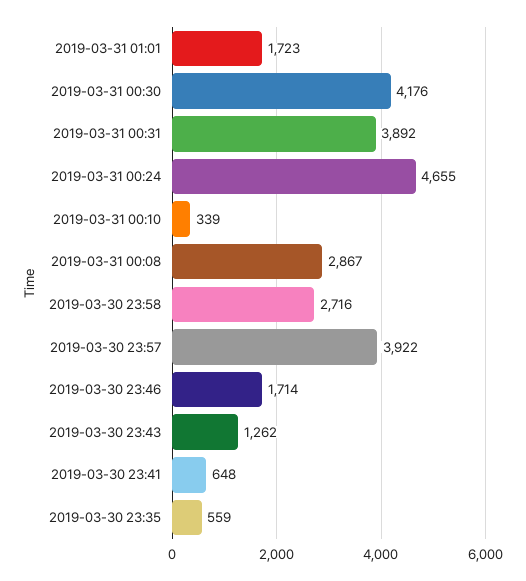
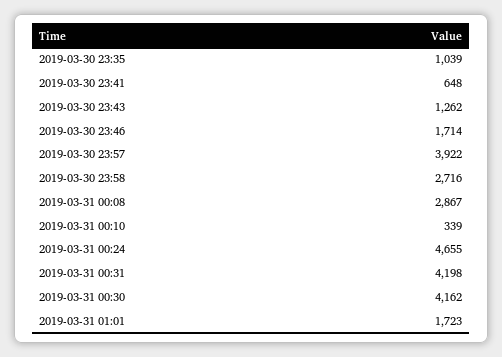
  {
    "2019-03-31 01:01": 1723,
-   "2019-03-31 00:30": 4176,
+   "2019-03-31 00:30": 4162,
-   "2019-03-31 00:31": 3892,
+   "2019-03-31 00:31": 4198,
    "2019-03-31 00:24": 4655,
    "2019-03-31 00:10": 339,
    "2019-03-31 00:08": 2867,
    "2019-03-30 23:58": 2716,
    "2019-03-30 23:57": 3922,
    "2019-03-30 23:46": 1714,
    "2019-03-30 23:43": 1262,
    "2019-03-30 23:41": 648,
-   "2019-03-30 23:35": 559
+   "2019-03-30 23:35": 1039
  }

